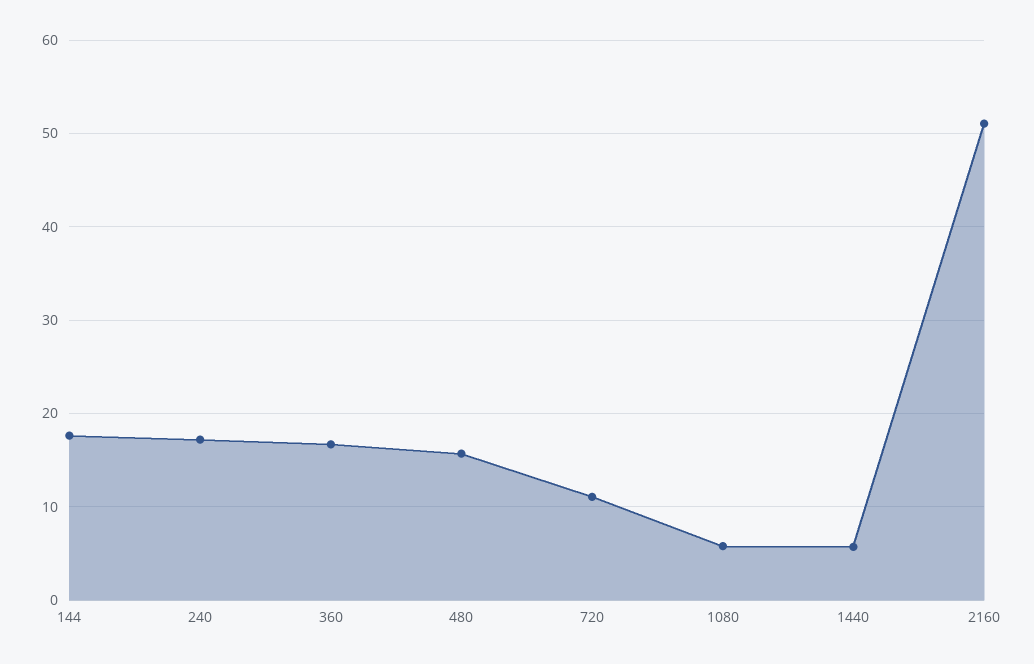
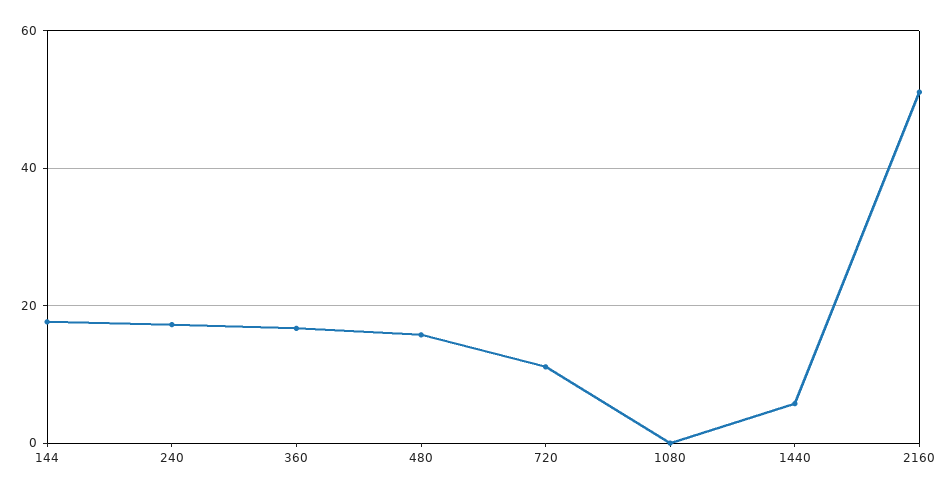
  {
    "144": 18,
    "240": 17,
    "360": 17,
    "480": 16,
    "720": 11,
-   "1080": 6,
+   "1080": 0,
    "1440": 6,
    "2160": 51
  }

